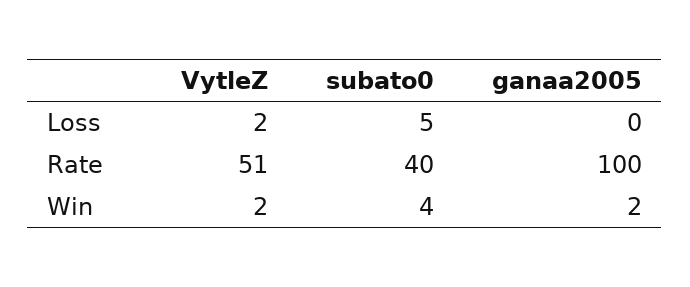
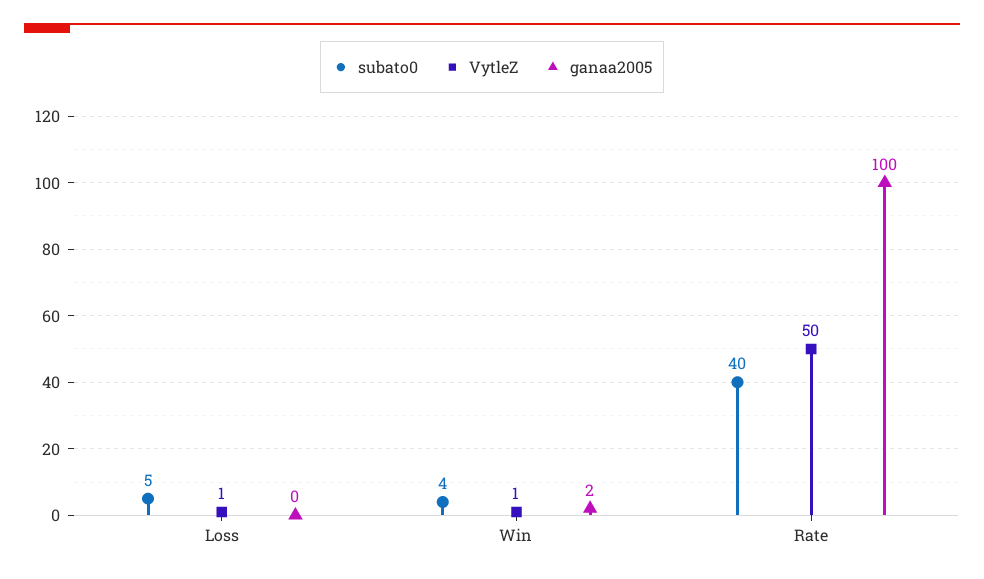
  {
    "VytleZ": {
-     "Loss": 2,
+     "Loss": 1,
-     "Rate": 51,
+     "Rate": 50,
-     "Win": 2
+     "Win": 1
    },
    "subato0": {
      "Loss": 5,
      "Rate": 40,
      "Win": 4
    },
    "ganaa2005": {
      "Loss": 0,
      "Rate": 100,
      "Win": 2
    }
  }

